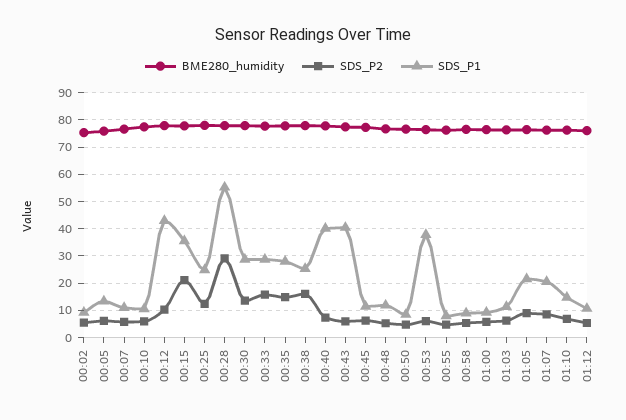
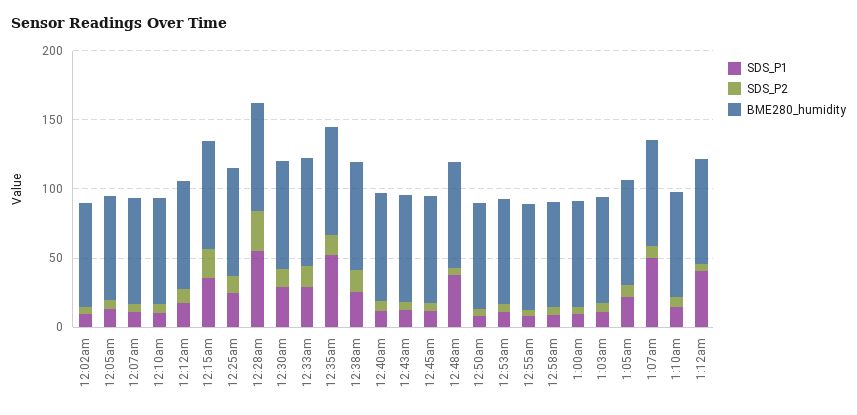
  {
    "BME280_humidity": {
      "00:02": 75,
      "00:05": 75,
      "00:07": 77.5,
      "00:10": 77.5,
      "00:12": 77.5,
      "00:15": 77.5,
      "00:25": 77.5,
      "00:28": 77.5,
      "00:30": 77.5,
      "00:33": 77.5,
      "00:35": 77.5,
      "00:38": 77.5,
      "00:40": 77.5,
      "00:43": 77.5,
      "00:45": 77.5,
      "00:48": 77.5,
      "00:50": 77.5,
      "00:53": 77.5,
      "00:55": 75,
      "00:58": 77.5,
      "01:00": 77.5,
      "01:03": 77.5,
      "01:05": 77.5,
      "01:07": 77.5,
      "01:10": 77.5,
      "01:12": 75
    },
    "SDS_P2": {
      "00:02": 5,
      "00:05": 5,
      "00:07": 5,
      "00:10": 5,
      "00:12": 10,
      "00:15": 20,
      "00:25": 12.5,
      "00:28": 30,
      "00:30": 12.5,
      "00:33": 15,
      "00:35": 15,
      "00:38": 15,
      "00:40": 7.5,
      "00:43": 5,
      "00:45": 5,
      "00:48": 5,
      "00:50": 5,
      "00:53": 5,
      "00:55": 5,
      "00:58": 5,
      "01:00": 5,
      "01:03": 5,
      "01:05": 10,
      "01:07": 7.5,
      "01:10": 7.5,
      "01:12": 5
    },
    "SDS_P1": {
      "00:02": 10,
      "00:05": 12.5,
      "00:07": 10,
      "00:10": 10,
-     "00:12": 42.5,
+     "00:12": 20,
      "00:15": 35,
      "00:25": 25,
      "00:28": 55,
      "00:30": 27.5,
      "00:33": 27.5,
-     "00:35": 27.5,
+     "00:35": 50,
      "00:38": 25,
-     "00:40": 40,
+     "00:40": 10,
-     "00:43": 40,
+     "00:43": 10,
      "00:45": 12.5,
-     "00:48": 12.5,
+     "00:48": 40,
      "00:50": 7.5,
-     "00:53": 37.5,
+     "00:53": 10,
      "00:55": 7.5,
      "00:58": 10,
      "01:00": 10,
      "01:03": 12.5,
      "01:05": 22.5,
-     "01:07": 20,
+     "01:07": 50,
      "01:10": 15,
-     "01:12": 10
+     "01:12": 40
    }
  }

